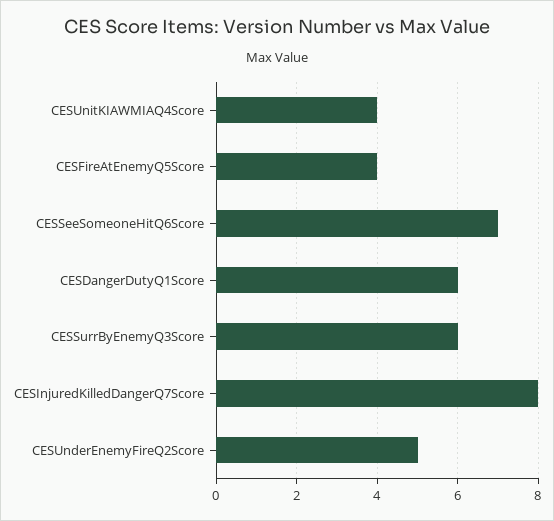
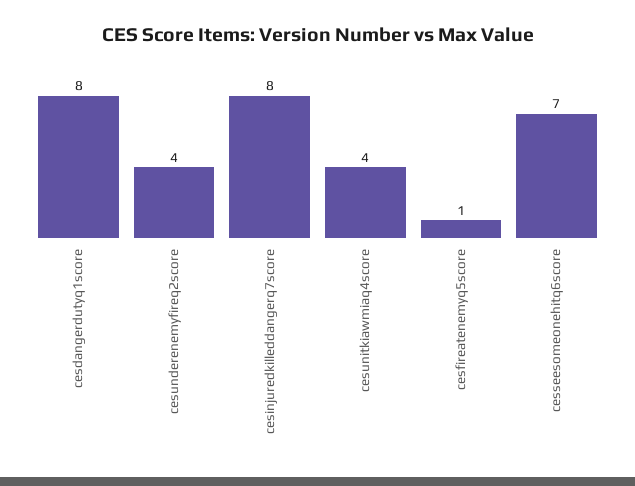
  {
    "CESUnitKIAWMIAQ4Score": 4,
-   "CESFireAtEnemyQ5Score": 4,
+   "CESFireAtEnemyQ5Score": 1,
    "CESSeeSomeoneHitQ6Score": 7,
-   "CESDangerDutyQ1Score": 6,
+   "CESDangerDutyQ1Score": 8,
-   "CESSurrByEnemyQ3Score": 6,
    "CESInjuredKilledDangerQ7Score": 8,
-   "CESUnderEnemyFireQ2Score": 5
+   "CESUnderEnemyFireQ2Score": 4
  }

